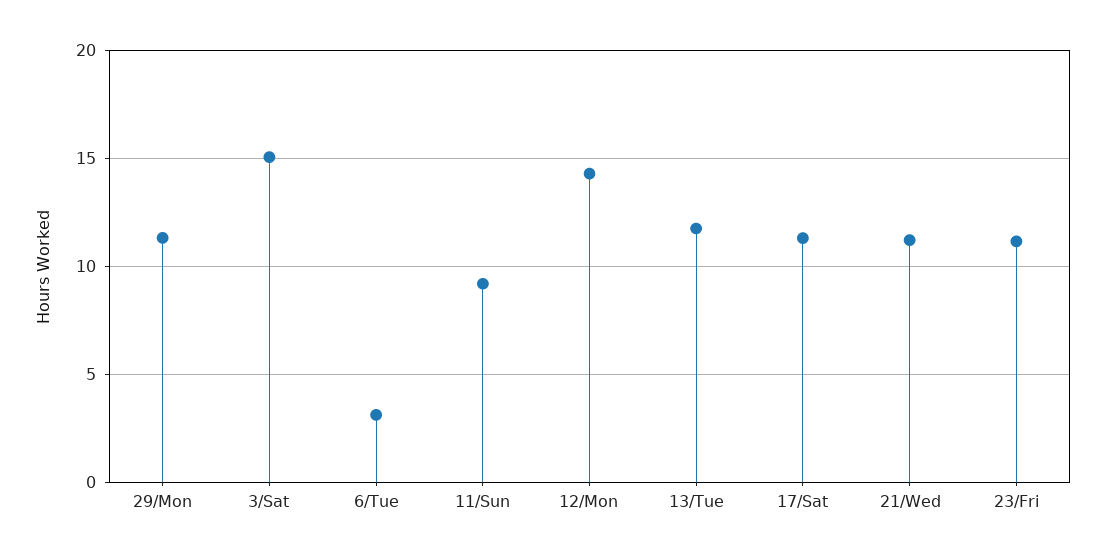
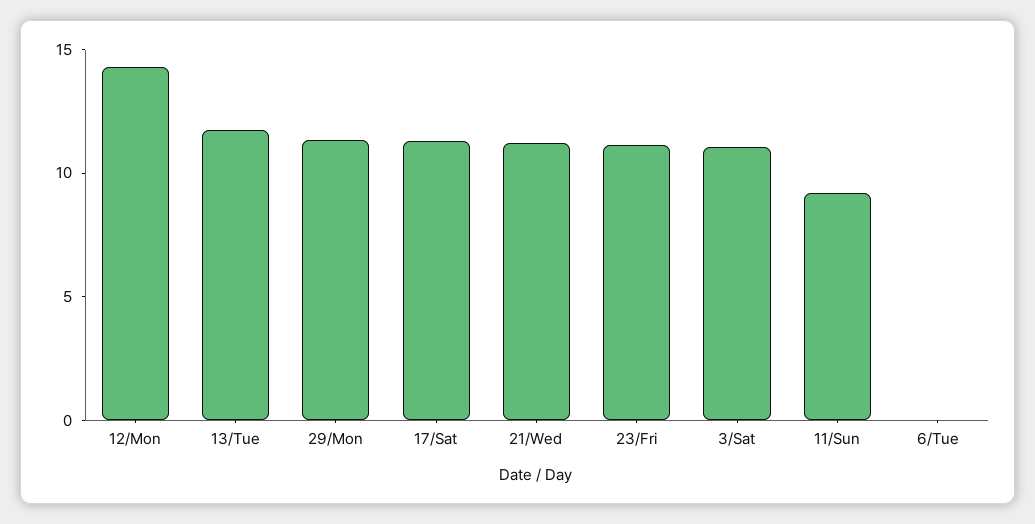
  {
    "29/Mon": 11.5,
-   "3/Sat": 15,
+   "3/Sat": 11,
-   "6/Tue": 3,
+   "6/Tue": 0,
    "11/Sun": 9,
    "12/Mon": 14.5,
    "13/Tue": 12,
    "17/Sat": 11.5,
    "21/Wed": 11,
    "23/Fri": 11
  }

